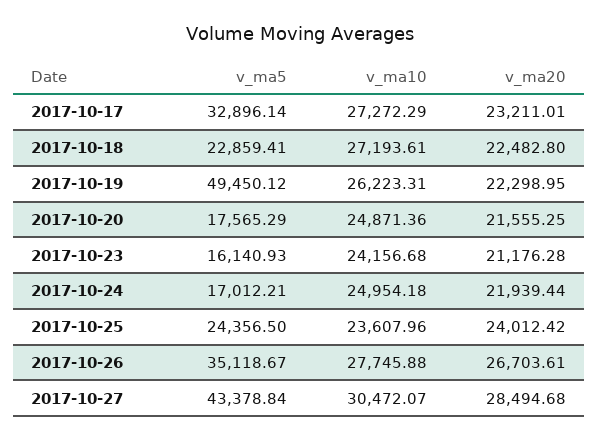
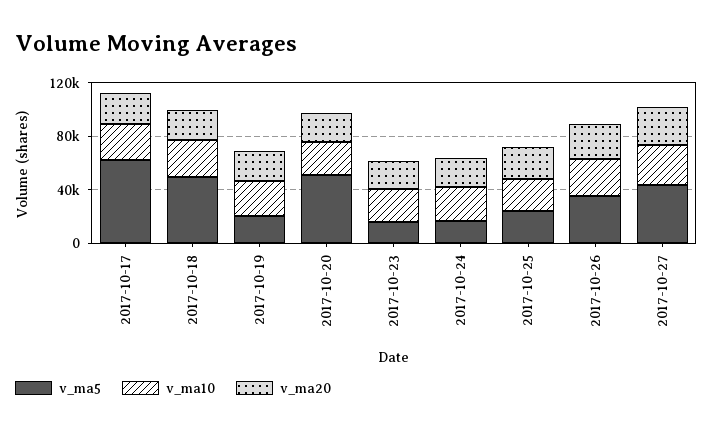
  {
    "v_ma5": {
-     "2017-10-17": 32896.14,
+     "2017-10-17": 60000,
-     "2017-10-18": 22859.41,
+     "2017-10-18": 50000,
-     "2017-10-19": 49450.12,
+     "2017-10-19": 20000,
-     "2017-10-20": 17565.29,
+     "2017-10-20": 50000,
      "2017-10-23": 16140.93,
      "2017-10-24": 17012.21,
      "2017-10-25": 24356.5,
      "2017-10-26": 35118.67,
      "2017-10-27": 43378.84
    },
    "v_ma10": {
      "2017-10-17": 27272.29,
      "2017-10-18": 27193.61,
      "2017-10-19": 26223.31,
      "2017-10-20": 24871.36,
      "2017-10-23": 24156.68,
      "2017-10-24": 24954.18,
      "2017-10-25": 23607.96,
      "2017-10-26": 27745.88,
      "2017-10-27": 30472.07
    },
    "v_ma20": {
      "2017-10-17": 23211.01,
      "2017-10-18": 22482.8,
      "2017-10-19": 22298.95,
      "2017-10-20": 21555.25,
      "2017-10-23": 21176.28,
      "2017-10-24": 21939.44,
      "2017-10-25": 24012.42,
      "2017-10-26": 26703.61,
      "2017-10-27": 28494.68
    }
  }

